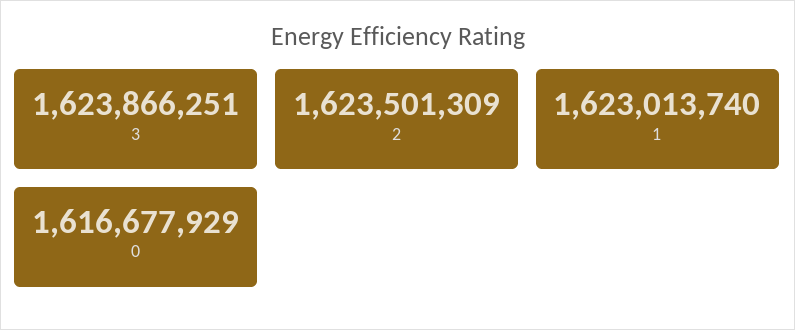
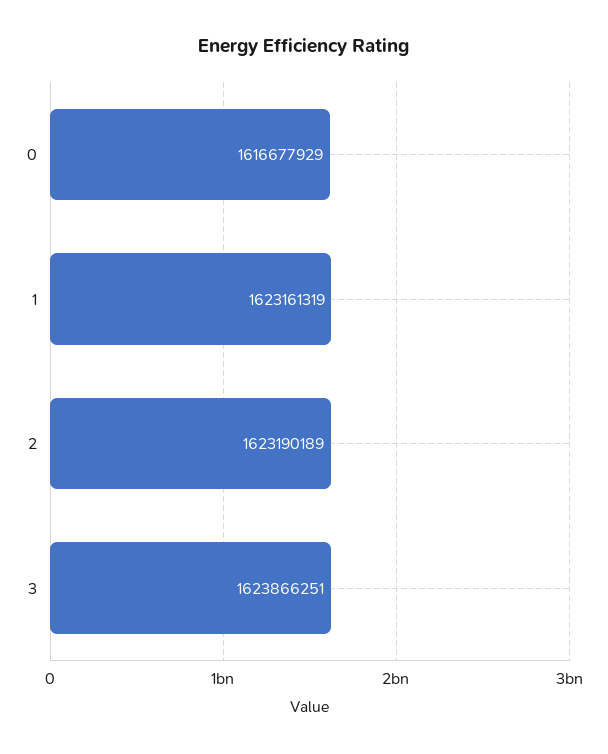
  {
    "3": 1623866251,
-   "2": 1623501309,
+   "2": 1623190189,
-   "1": 1623013740,
+   "1": 1623161319,
    "0": 1616677929
  }

